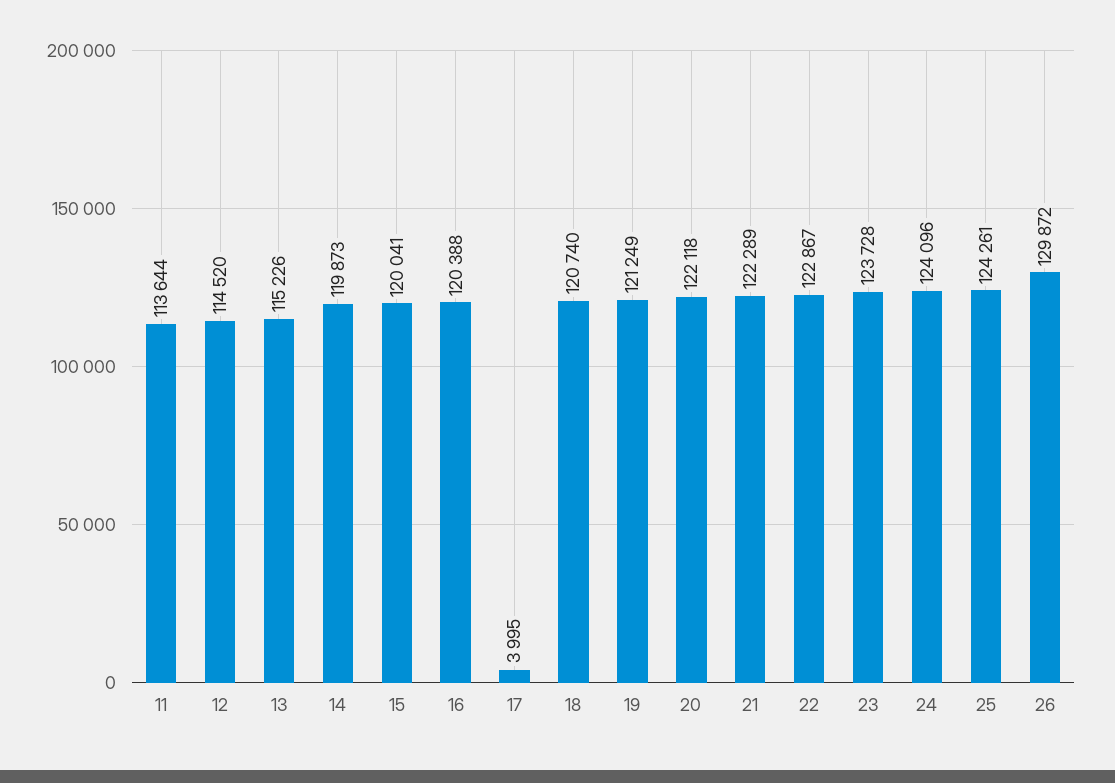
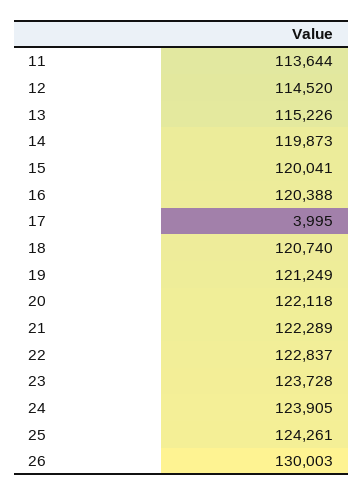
  {
    "11": 113644,
    "12": 114520,
    "13": 115226,
    "14": 119873,
    "15": 120041,
    "16": 120388,
    "17": 3995,
    "18": 120740,
    "19": 121249,
    "20": 122118,
    "21": 122289,
-   "22": 122867,
+   "22": 122837,
    "23": 123728,
-   "24": 124096,
+   "24": 123905,
    "25": 124261,
-   "26": 129872
+   "26": 130003
  }

